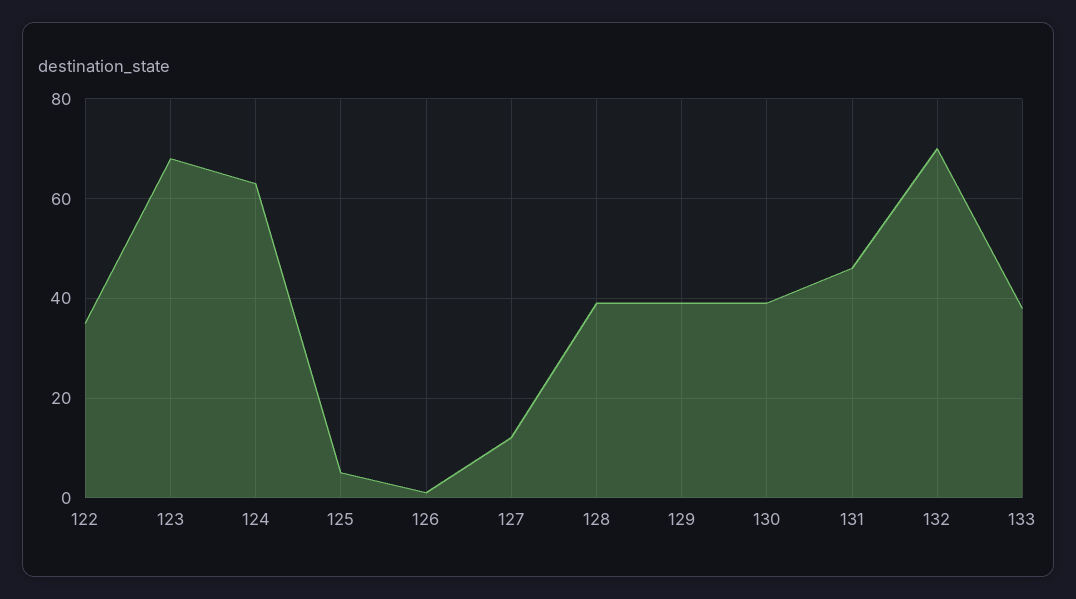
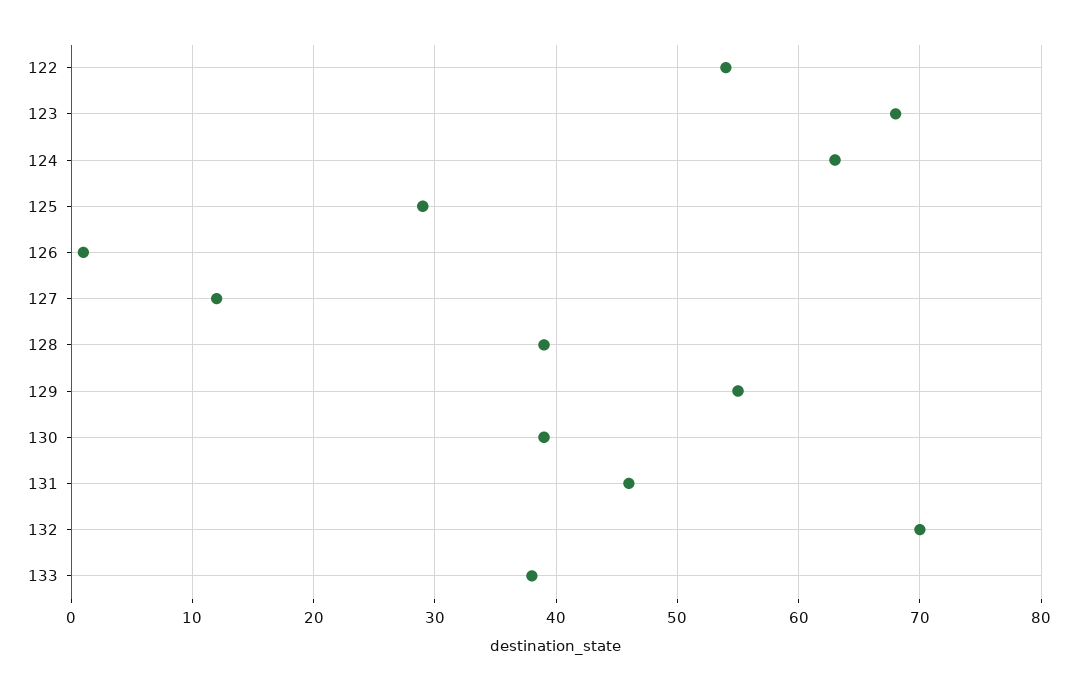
  {
-   "122": 35,
+   "122": 54,
    "123": 68,
    "124": 63,
-   "125": 5,
+   "125": 29,
    "126": 1,
    "127": 12,
    "128": 39,
-   "129": 40,
+   "129": 55,
    "130": 39,
    "131": 46,
    "132": 70,
    "133": 38
  }

